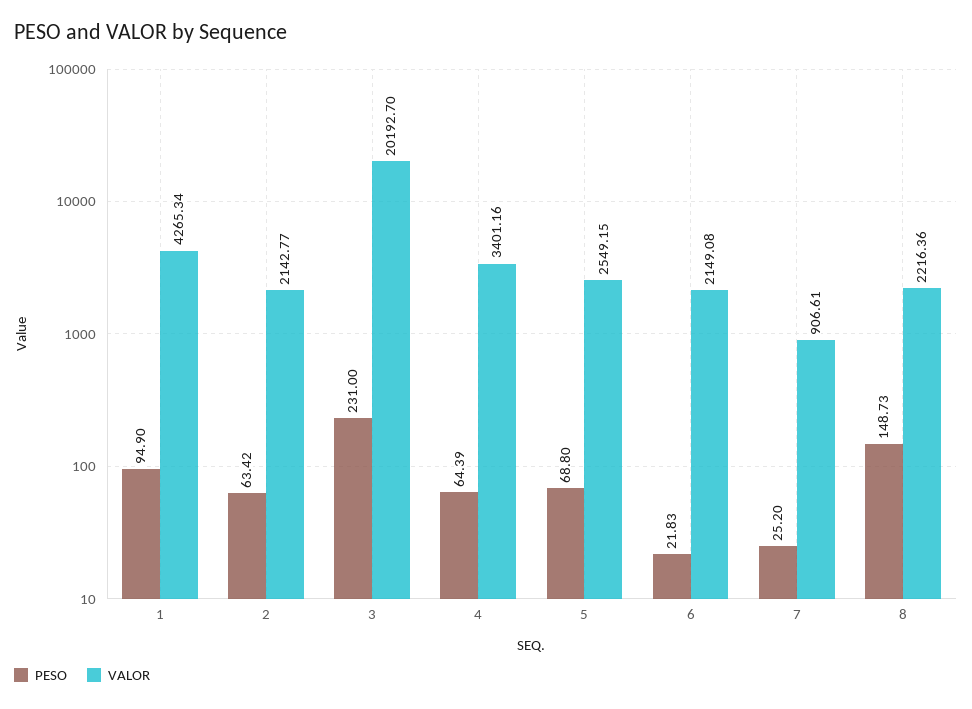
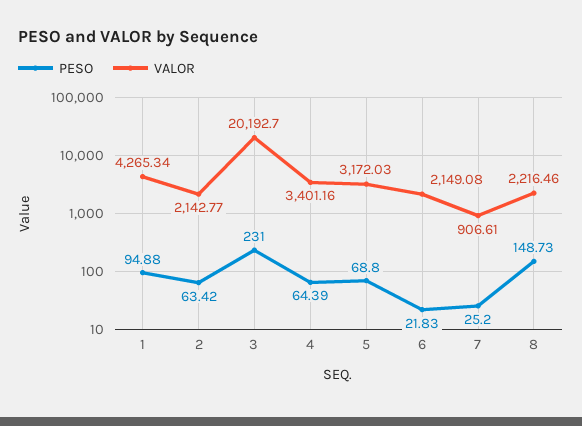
  {
    "PESO": {
-     "1": 94.9,
+     "1": 94.88,
      "2": 63.42,
      "3": 231,
      "4": 64.39,
      "5": 68.8,
      "6": 21.83,
      "7": 25.2,
      "8": 148.73
    },
    "VALOR": {
      "1": 4265.34,
      "2": 2142.77,
      "3": 20192.7,
      "4": 3401.16,
-     "5": 2549.15,
+     "5": 3172.03,
      "6": 2149.08,
      "7": 906.61,
-     "8": 2216.36
+     "8": 2216.46
    }
  }

